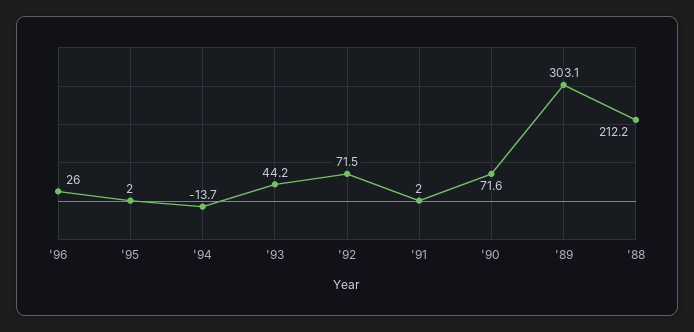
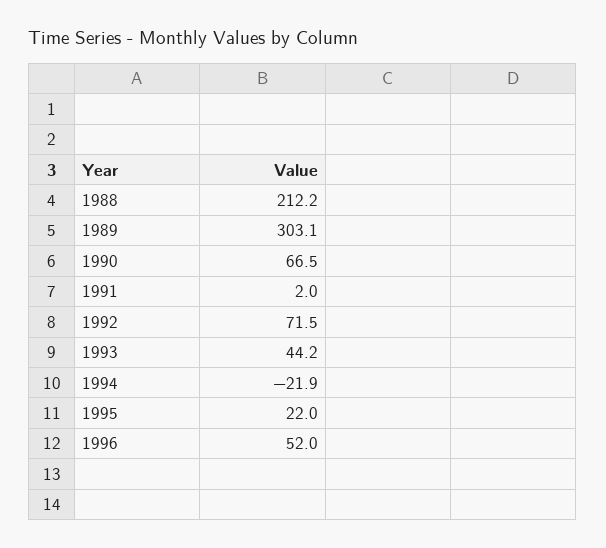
  {
-   "'96": 26,
+   "'96": 52,
-   "'95": 2,
+   "'95": 22,
-   "'94": -13.7,
+   "'94": -21.9,
    "'93": 44.2,
    "'92": 71.5,
    "'91": 2,
-   "'90": 71.6,
+   "'90": 66.5,
    "'89": 303.1,
    "'88": 212.2
  }

